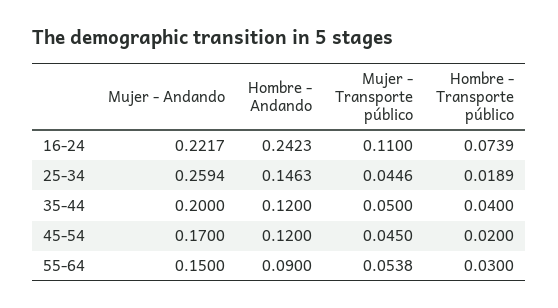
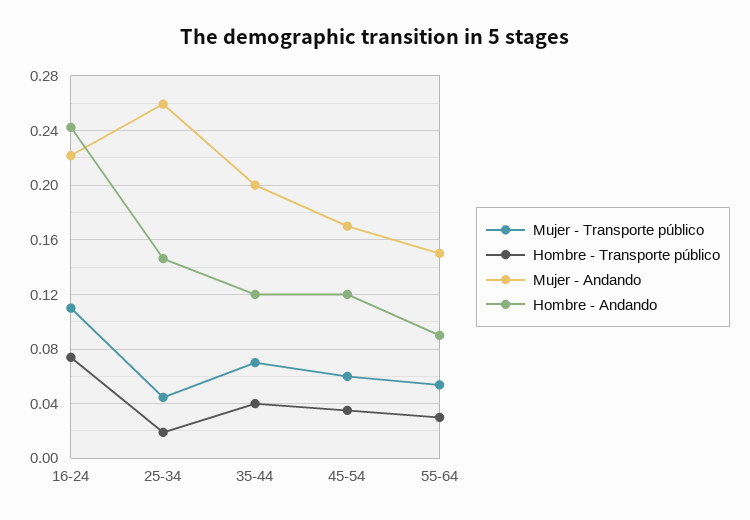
  {
    "Mujer - Andando": {
      "16-24": 0.2217,
      "25-34": 0.2594,
      "35-44": 0.2,
      "45-54": 0.17,
      "55-64": 0.15
    },
    "Hombre - Andando": {
      "16-24": 0.2423,
      "25-34": 0.1463,
      "35-44": 0.12,
      "45-54": 0.12,
      "55-64": 0.09
    },
    "Mujer - Transporte público": {
      "16-24": 0.11,
      "25-34": 0.0446,
-     "35-44": 0.05,
+     "35-44": 0.07,
-     "45-54": 0.045,
+     "45-54": 0.06,
      "55-64": 0.0538
    },
    "Hombre - Transporte público": {
      "16-24": 0.0739,
      "25-34": 0.0189,
      "35-44": 0.04,
-     "45-54": 0.02,
+     "45-54": 0.035,
      "55-64": 0.03
    }
  }

